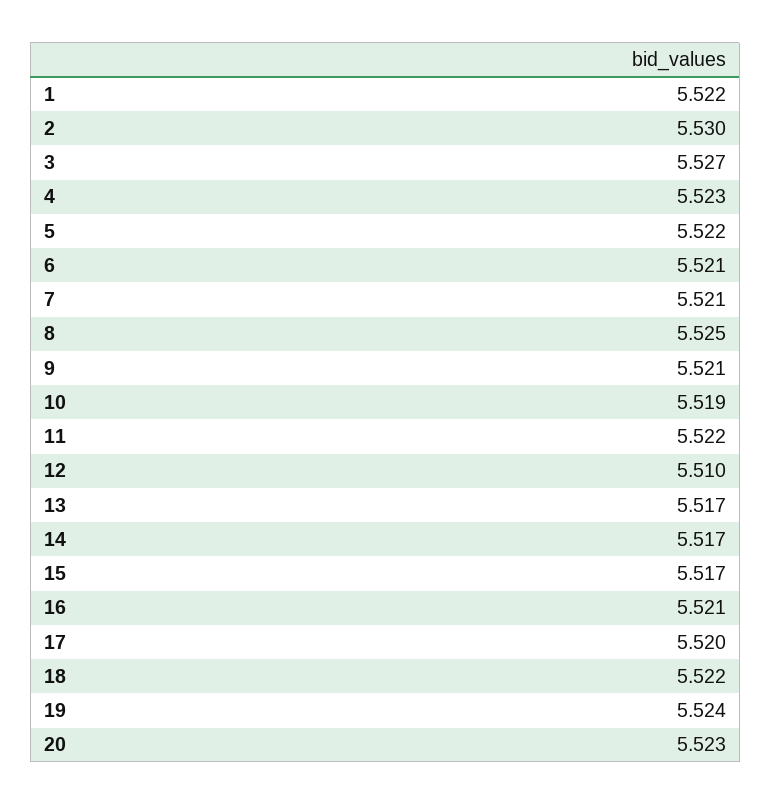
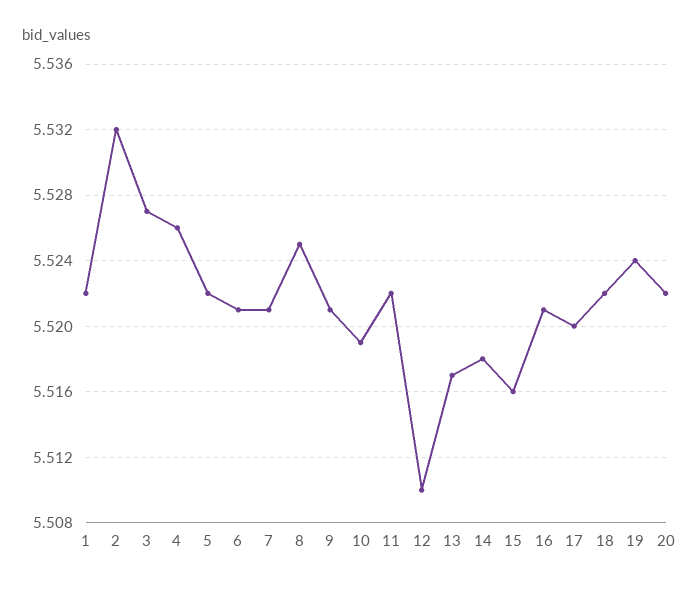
  {
    "1": 5.522,
-   "2": 5.53,
+   "2": 5.532,
    "3": 5.527,
-   "4": 5.523,
+   "4": 5.526,
    "5": 5.522,
    "6": 5.521,
    "7": 5.521,
    "8": 5.525,
    "9": 5.521,
    "10": 5.519,
    "11": 5.522,
    "12": 5.51,
    "13": 5.517,
-   "14": 5.517,
+   "14": 5.518,
-   "15": 5.517,
+   "15": 5.516,
    "16": 5.521,
    "17": 5.52,
    "18": 5.522,
    "19": 5.524,
-   "20": 5.523
+   "20": 5.522
  }

